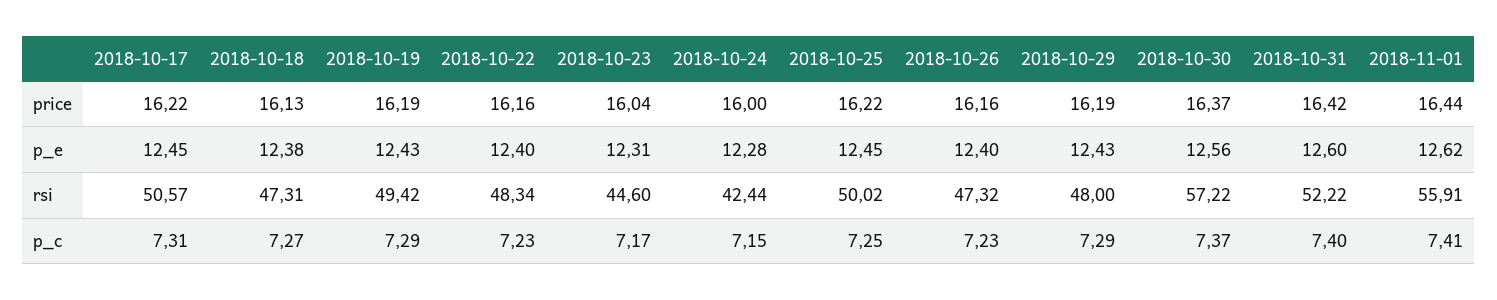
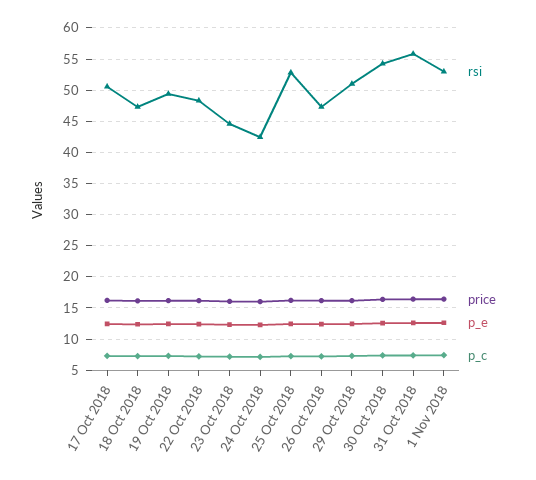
  {
    "price": {
      "2018-10-17": 16.22,
      "2018-10-18": 16.13,
      "2018-10-19": 16.19,
      "2018-10-22": 16.16,
      "2018-10-23": 16.04,
      "2018-10-24": 16,
      "2018-10-25": 16.22,
      "2018-10-26": 16.16,
      "2018-10-29": 16.19,
      "2018-10-30": 16.37,
      "2018-10-31": 16.42,
      "2018-11-01": 16.44
    },
    "p_e": {
      "2018-10-17": 12.45,
      "2018-10-18": 12.38,
      "2018-10-19": 12.43,
      "2018-10-22": 12.4,
      "2018-10-23": 12.31,
      "2018-10-24": 12.28,
      "2018-10-25": 12.45,
      "2018-10-26": 12.4,
      "2018-10-29": 12.43,
      "2018-10-30": 12.56,
      "2018-10-31": 12.6,
      "2018-11-01": 12.62
    },
    "rsi": {
      "2018-10-17": 50.57,
      "2018-10-18": 47.31,
      "2018-10-19": 49.42,
      "2018-10-22": 48.34,
      "2018-10-23": 44.6,
      "2018-10-24": 42.44,
-     "2018-10-25": 50.02,
+     "2018-10-25": 53,
      "2018-10-26": 47.32,
-     "2018-10-29": 48,
+     "2018-10-29": 51,
-     "2018-10-30": 57.22,
+     "2018-10-30": 54,
-     "2018-10-31": 52.22,
+     "2018-10-31": 56,
-     "2018-11-01": 55.91
+     "2018-11-01": 53
    },
    "p_c": {
      "2018-10-17": 7.31,
      "2018-10-18": 7.27,
      "2018-10-19": 7.29,
      "2018-10-22": 7.23,
      "2018-10-23": 7.17,
      "2018-10-24": 7.15,
      "2018-10-25": 7.25,
      "2018-10-26": 7.23,
      "2018-10-29": 7.29,
      "2018-10-30": 7.37,
      "2018-10-31": 7.4,
      "2018-11-01": 7.41
    }
  }

